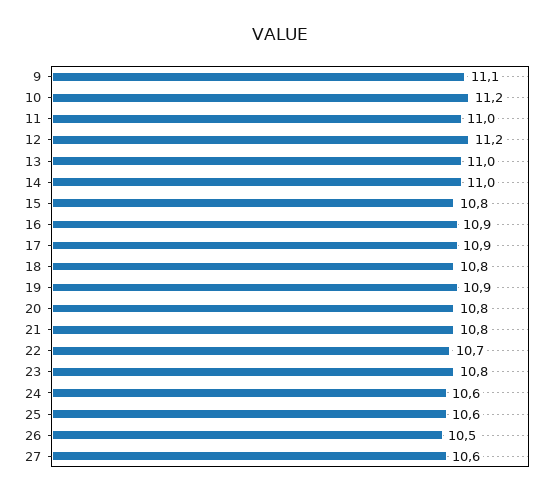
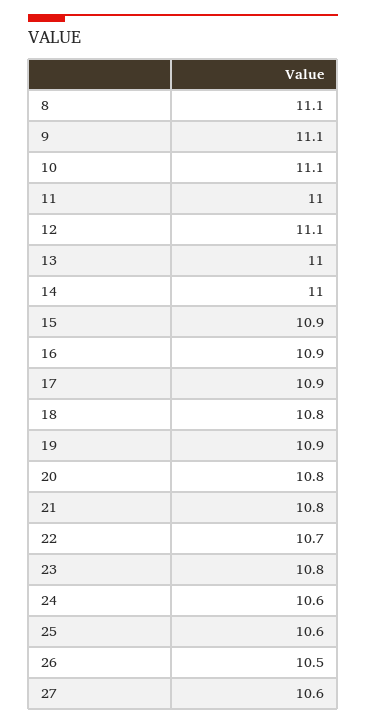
  {
    "9": 11.1,
-   "10": 11.2,
+   "10": 11.1,
    "11": 11,
-   "12": 11.2,
+   "12": 11.1,
    "13": 11,
    "14": 11,
-   "15": 10.8,
+   "15": 10.9,
    "16": 10.9,
    "17": 10.9,
    "18": 10.8,
    "19": 10.9,
    "20": 10.8,
    "21": 10.8,
    "22": 10.7,
    "23": 10.8,
    "24": 10.6,
    "25": 10.6,
    "26": 10.5,
-   "27": 10.6
+   "27": 10.6,
+   "8": 11.1
  }

